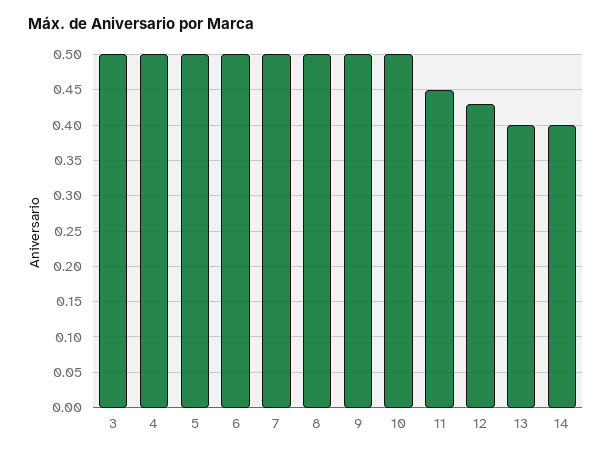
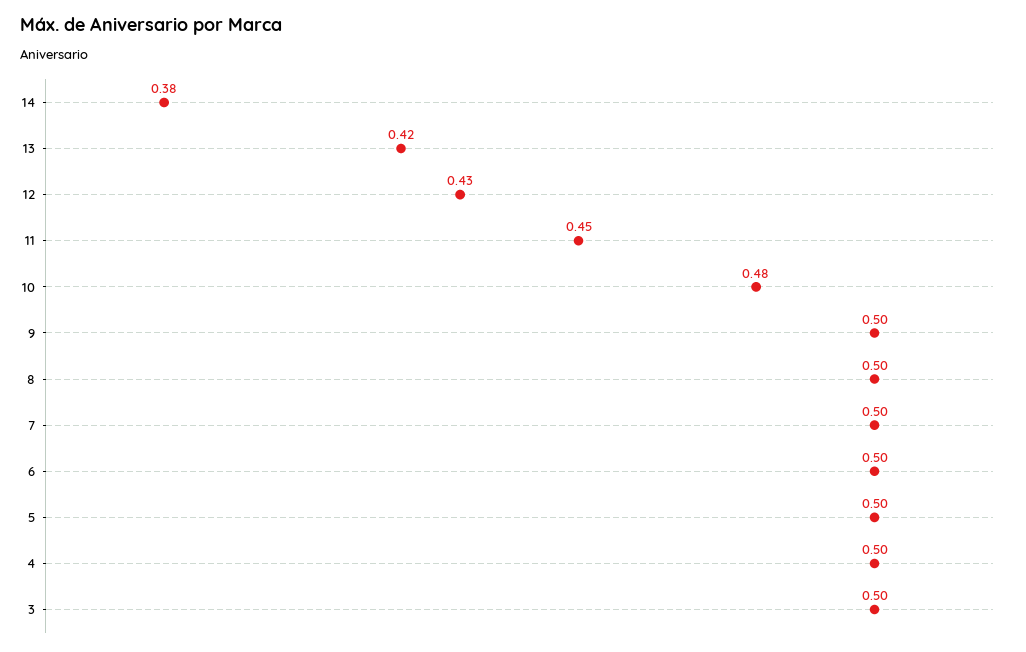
  {
    "3": 0.5,
    "4": 0.5,
    "5": 0.5,
    "6": 0.5,
    "7": 0.5,
    "8": 0.5,
    "9": 0.5,
-   "10": 0.5,
+   "10": 0.48,
    "11": 0.45,
    "12": 0.43,
-   "13": 0.4,
+   "13": 0.42,
-   "14": 0.4
+   "14": 0.38
  }

